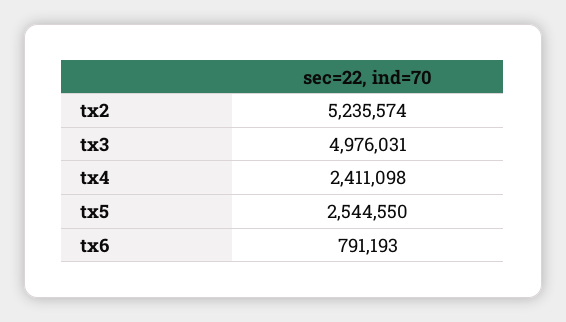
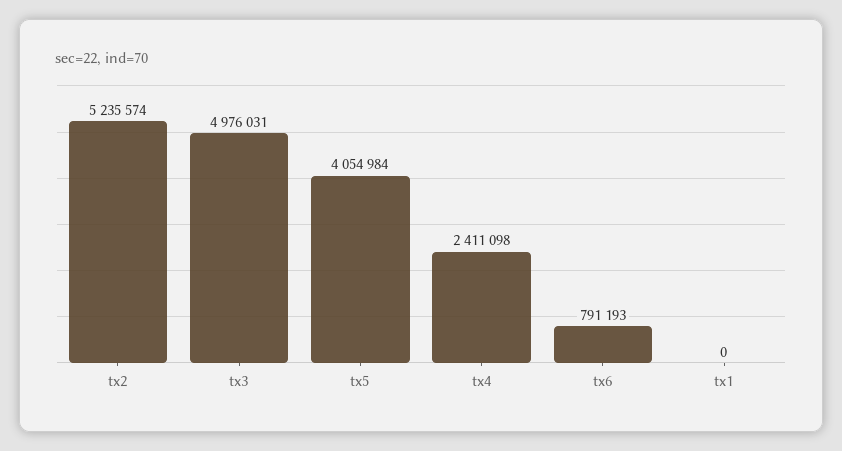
  {
    "tx2": 5235574,
    "tx3": 4976031,
    "tx4": 2411098,
-   "tx5": 2544550,
+   "tx5": 4054984,
-   "tx6": 791193
+   "tx6": 791193,
+   "tx1": 0
  }

